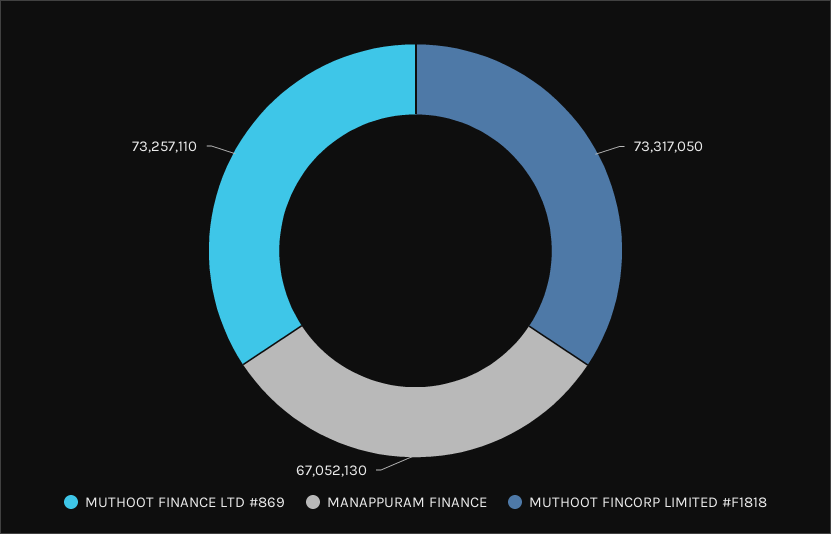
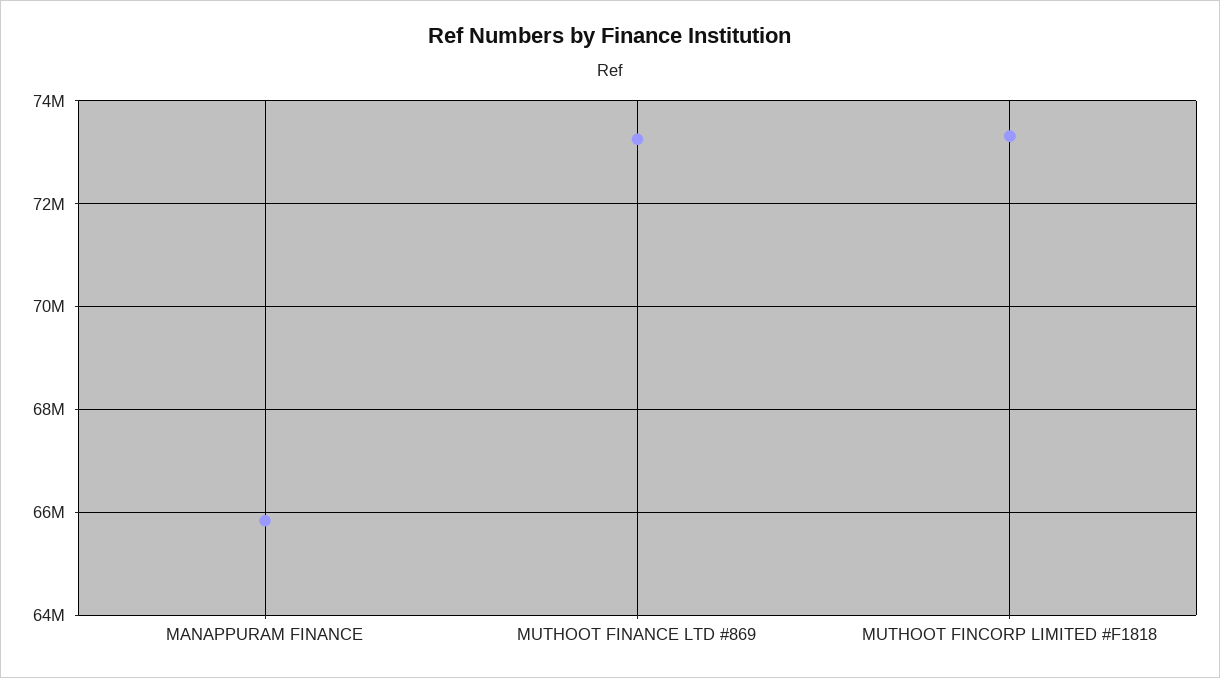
  {
    "MUTHOOT FINANCE LTD #869": 73257110,
-   "MANAPPURAM FINANCE": 67052130,
+   "MANAPPURAM FINANCE": 65800000,
    "MUTHOOT FINCORP LIMITED #F1818": 73317050
  }

